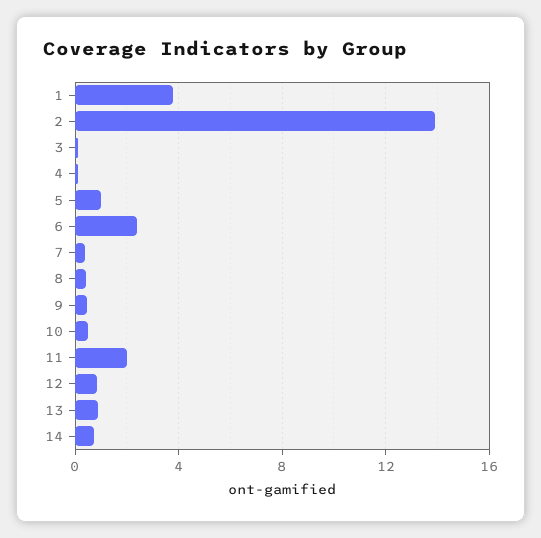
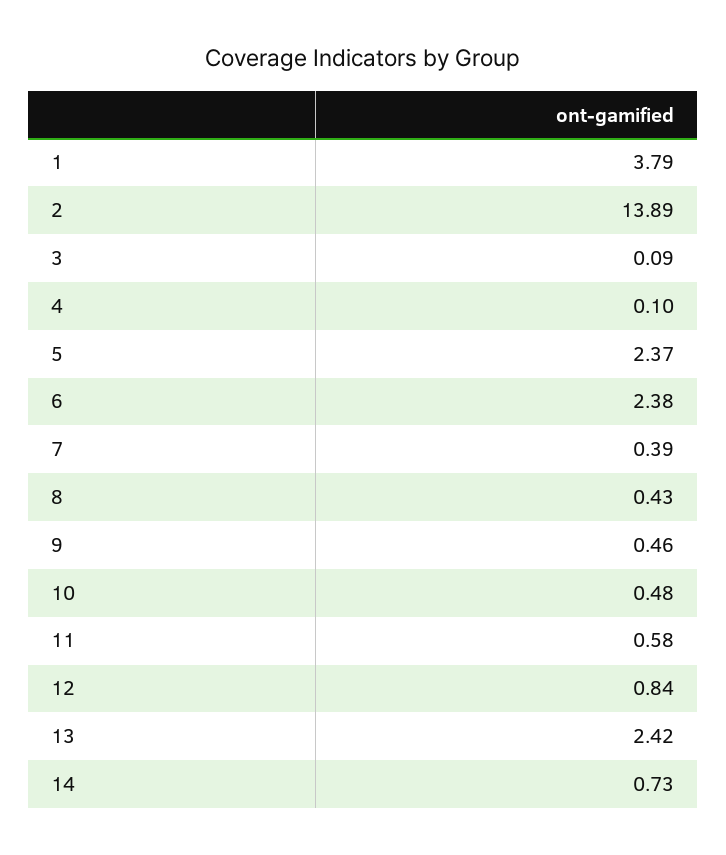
  {
    "1": 3.79,
    "2": 13.89,
    "3": 0.09,
    "4": 0.1,
-   "5": 1,
+   "5": 2.37,
    "6": 2.38,
    "7": 0.39,
    "8": 0.43,
    "9": 0.46,
    "10": 0.48,
-   "11": 2,
+   "11": 0.58,
    "12": 0.84,
-   "13": 1,
+   "13": 2.42,
    "14": 0.73
  }

